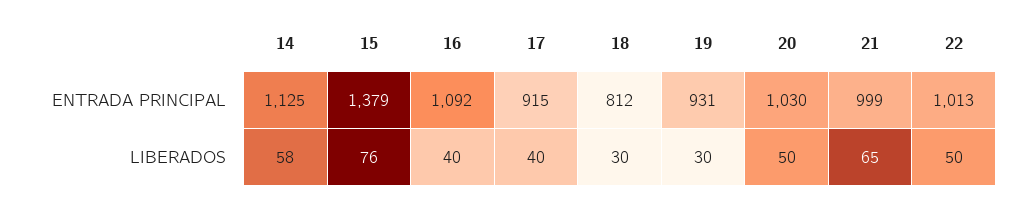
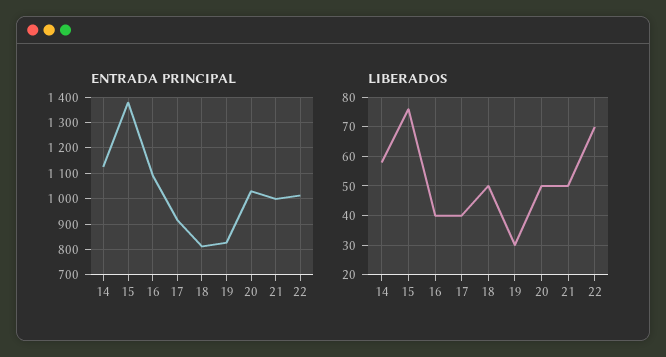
  {
    "ENTRADA PRINCIPAL": {
      "14": 1125,
      "15": 1379,
      "16": 1092,
      "17": 915,
      "18": 812,
-     "19": 931,
+     "19": 825,
      "20": 1030,
      "21": 999,
      "22": 1013
    },
    "LIBERADOS": {
      "14": 58,
      "15": 76,
      "16": 40,
      "17": 40,
-     "18": 30,
+     "18": 50,
      "19": 30,
      "20": 50,
-     "21": 65,
+     "21": 50,
-     "22": 50
+     "22": 70
    }
  }

